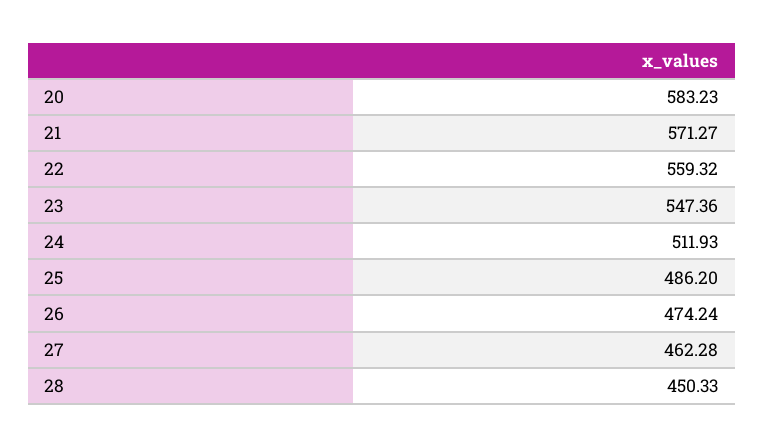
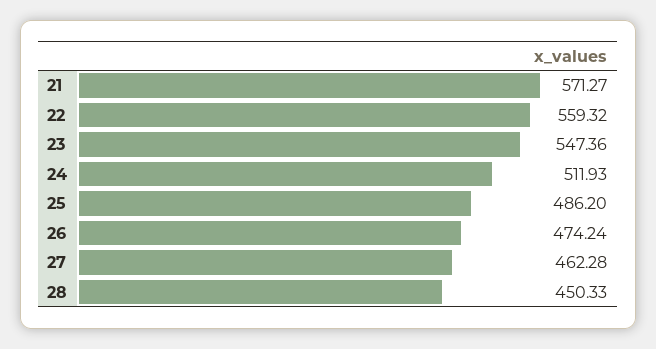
  {
-   "20": 583.23,
    "21": 571.27,
    "22": 559.32,
    "23": 547.36,
    "24": 511.93,
    "25": 486.2,
    "26": 474.24,
    "27": 462.28,
    "28": 450.33
  }

